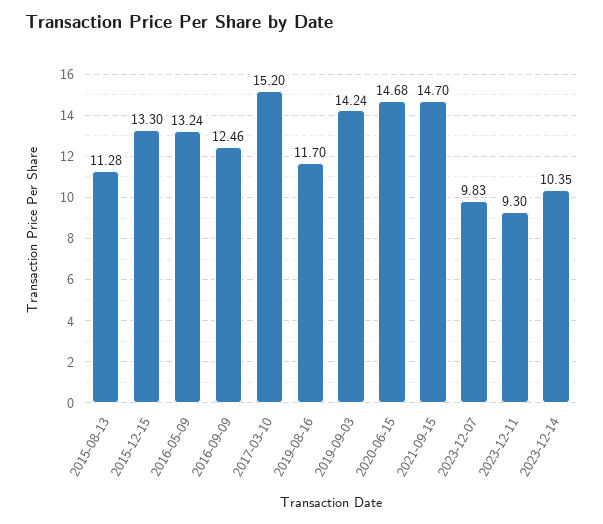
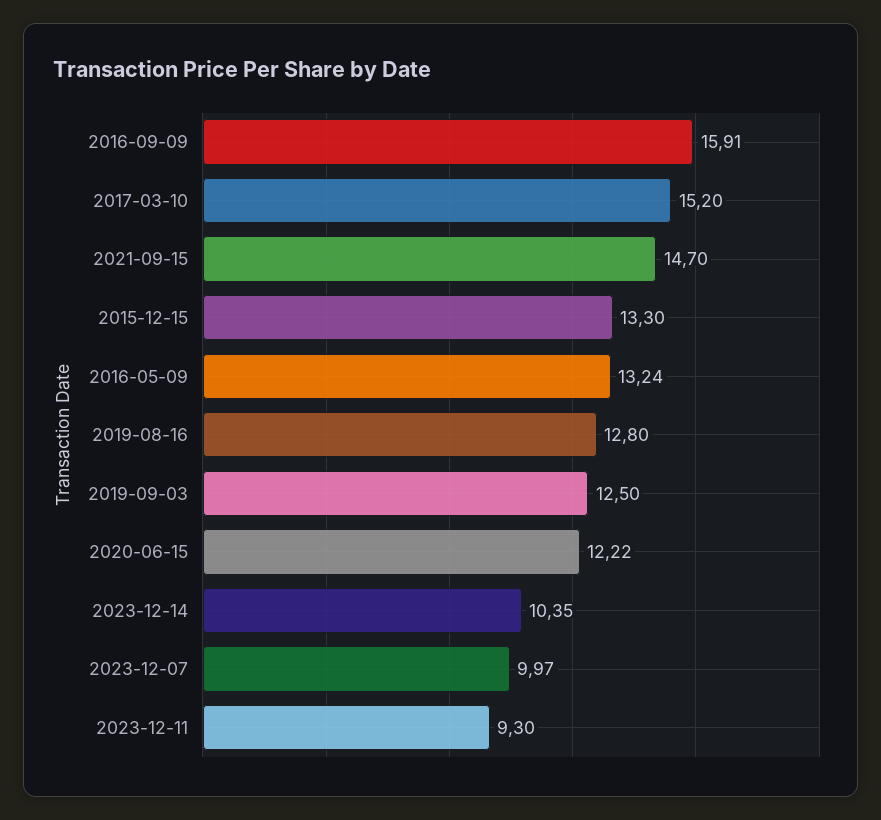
  {
-   "2015-08-13": 11.28,
    "2015-12-15": 13.3,
    "2016-05-09": 13.24,
-   "2016-09-09": 12.46,
+   "2016-09-09": 15.91,
    "2017-03-10": 15.2,
-   "2019-08-16": 11.7,
+   "2019-08-16": 12.8,
-   "2019-09-03": 14.24,
+   "2019-09-03": 12.5,
-   "2020-06-15": 14.68,
+   "2020-06-15": 12.22,
    "2021-09-15": 14.7,
-   "2023-12-07": 9.83,
+   "2023-12-07": 9.97,
    "2023-12-11": 9.3,
    "2023-12-14": 10.35
  }

